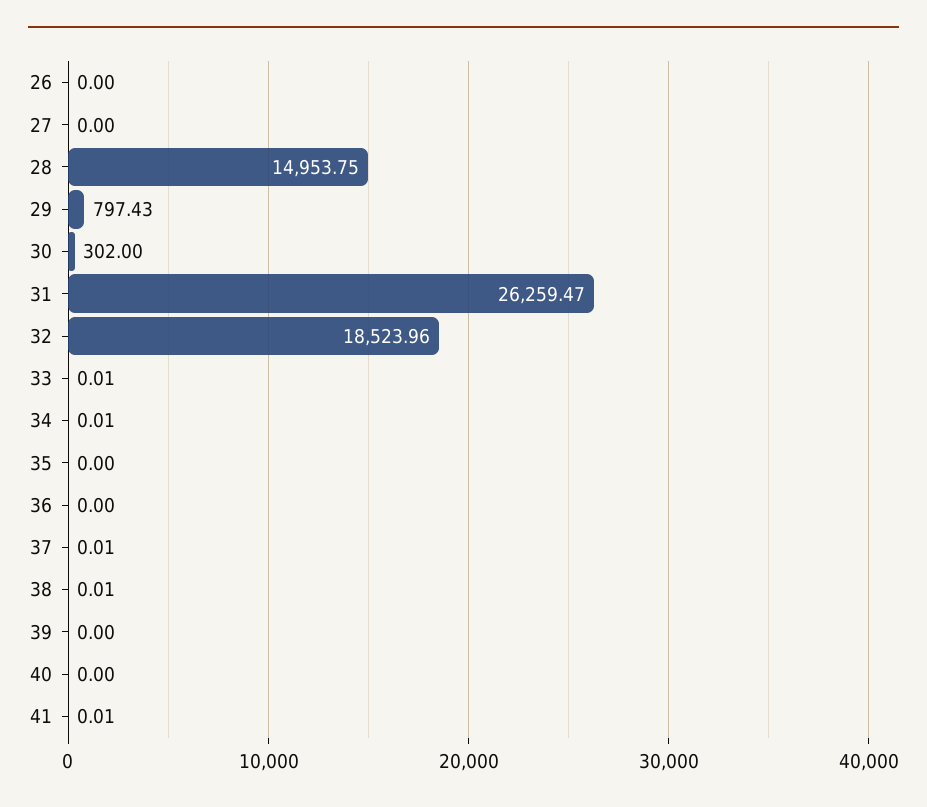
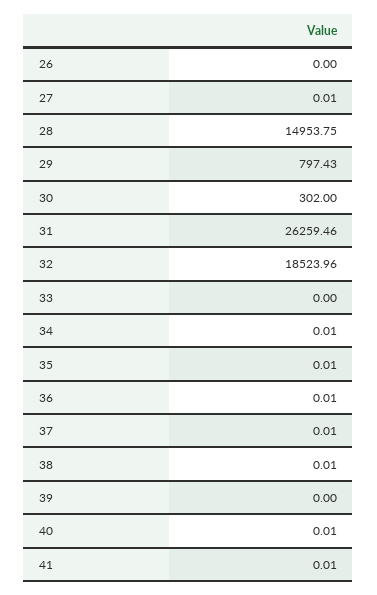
  {
    "26": 0,
-   "27": 0,
+   "27": 0.01,
    "28": 14953.75,
    "29": 797.43,
    "30": 302,
-   "31": 26259.47,
+   "31": 26259.46,
    "32": 18523.96,
-   "33": 0.01,
+   "33": 0,
    "34": 0.01,
-   "35": 0,
+   "35": 0.01,
-   "36": 0,
+   "36": 0.01,
    "37": 0.01,
    "38": 0.01,
    "39": 0,
-   "40": 0,
+   "40": 0.01,
    "41": 0.01
  }

